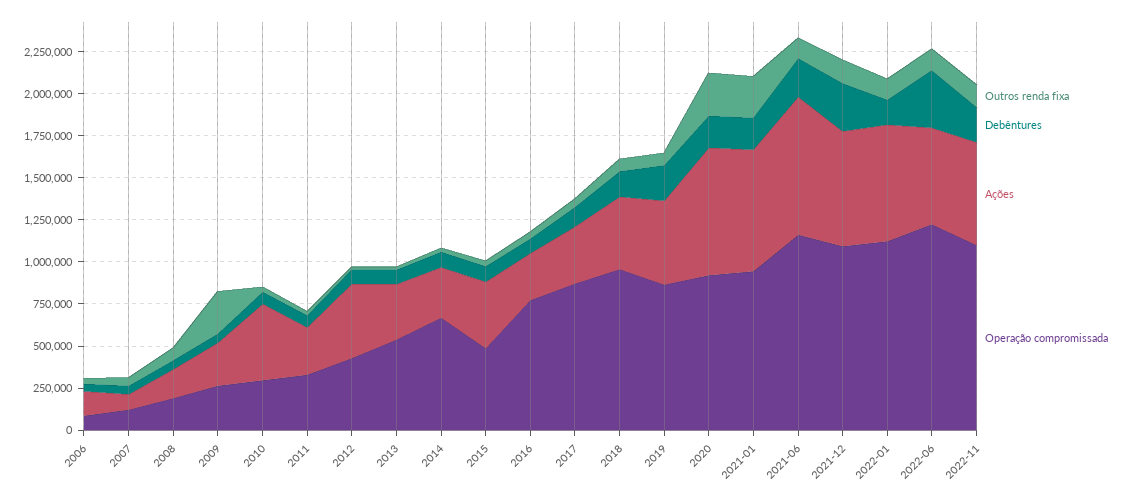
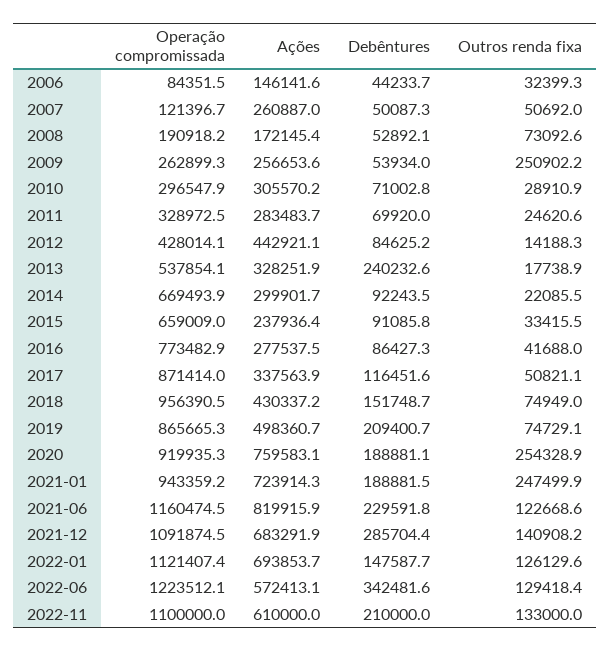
  {
    "Outros renda fixa": {
      "2006": 32399.3,
      "2007": 50692,
      "2008": 73092.6,
      "2009": 250902.2,
      "2010": 28910.9,
      "2011": 24620.6,
      "2012": 14188.3,
      "2013": 17738.9,
      "2014": 22085.5,
      "2015": 33415.5,
      "2016": 41688,
      "2017": 50821.1,
      "2018": 74949,
      "2019": 74729.1,
      "2020": 254328.9,
      "2021-01": 247499.9,
      "2021-06": 122668.6,
      "2021-12": 140908.2,
      "2022-01": 126129.6,
      "2022-06": 129418.4,
      "2022-11": 133000
    },
    "Debêntures": {
      "2006": 44233.7,
      "2007": 50087.3,
      "2008": 52892.1,
      "2009": 53934,
      "2010": 71002.8,
      "2011": 69920,
      "2012": 84625.2,
-     "2013": 100000,
+     "2013": 240232.6,
      "2014": 92243.5,
      "2015": 91085.8,
      "2016": 86427.3,
      "2017": 116451.6,
      "2018": 151748.7,
      "2019": 209400.7,
      "2020": 188881.1,
      "2021-01": 188881.5,
      "2021-06": 229591.8,
      "2021-12": 285704.4,
      "2022-01": 147587.7,
      "2022-06": 342481.6,
      "2022-11": 210000
    },
    "Ações": {
      "2006": 146141.6,
-     "2007": 100000,
+     "2007": 260887,
      "2008": 172145.4,
      "2009": 256653.6,
-     "2010": 450000,
+     "2010": 305570.2,
      "2011": 283483.7,
      "2012": 442921.1,
      "2013": 328251.9,
      "2014": 299901.7,
-     "2015": 400000,
+     "2015": 237936.4,
      "2016": 277537.5,
      "2017": 337563.9,
      "2018": 430337.2,
      "2019": 498360.7,
      "2020": 759583.1,
      "2021-01": 723914.3,
      "2021-06": 819915.9,
      "2021-12": 683291.9,
      "2022-01": 693853.7,
      "2022-06": 572413.1,
      "2022-11": 610000
    },
    "Operação compromissada": {
      "2006": 84351.5,
      "2007": 121396.7,
      "2008": 190918.2,
      "2009": 262899.3,
      "2010": 296547.9,
      "2011": 328972.5,
      "2012": 428014.1,
      "2013": 537854.1,
      "2014": 669493.9,
-     "2015": 500000,
+     "2015": 659009,
      "2016": 773482.9,
      "2017": 871414,
      "2018": 956390.5,
      "2019": 865665.3,
      "2020": 919935.3,
      "2021-01": 943359.2,
      "2021-06": 1160474.5,
      "2021-12": 1091874.5,
      "2022-01": 1121407.4,
      "2022-06": 1223512.1,
      "2022-11": 1100000
    }
  }

